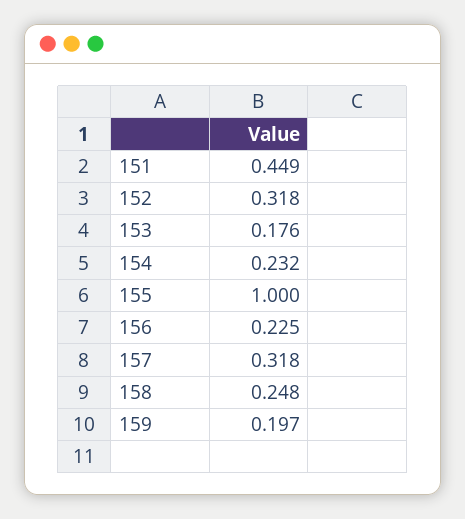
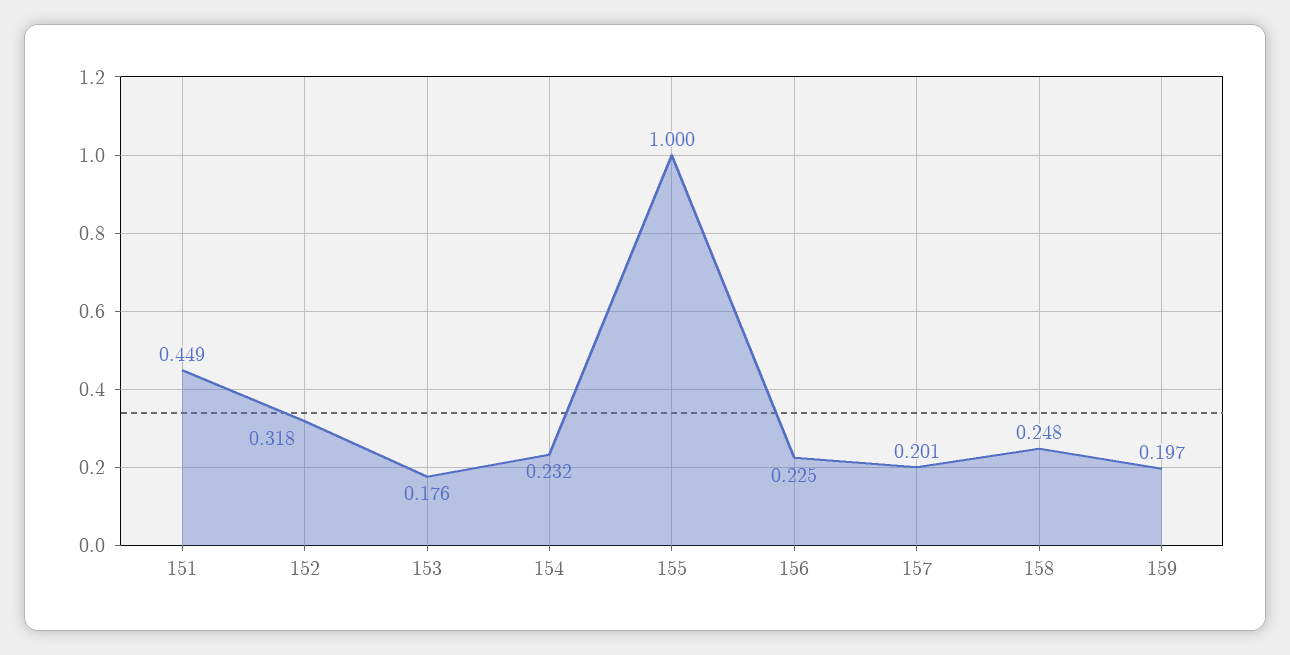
  {
    "151": 0.449,
    "152": 0.318,
    "153": 0.176,
    "154": 0.232,
    "155": 1,
    "156": 0.225,
-   "157": 0.318,
+   "157": 0.201,
    "158": 0.248,
    "159": 0.197
  }

